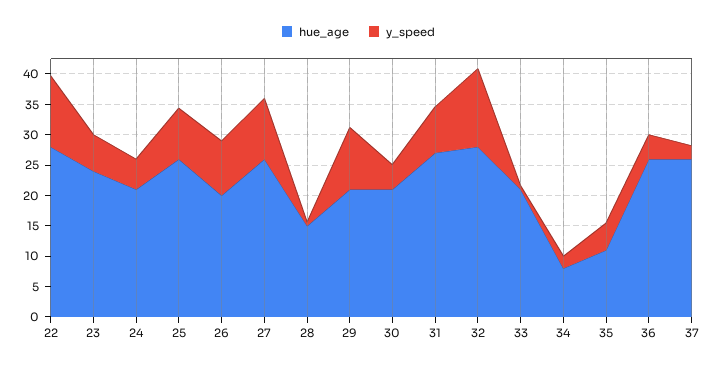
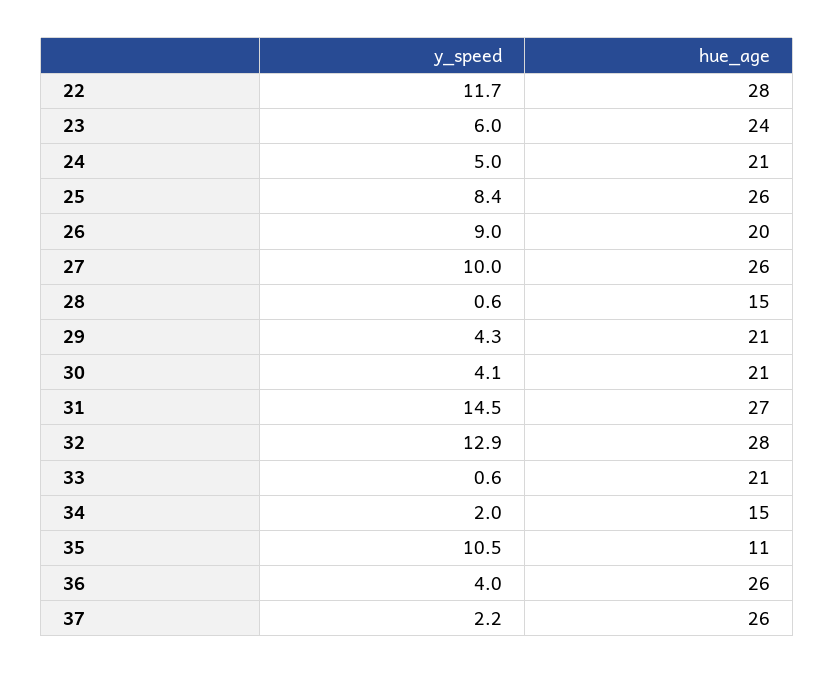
  {
    "hue_age": {
      "22": 28,
      "23": 24,
      "24": 21,
      "25": 26,
      "26": 20,
      "27": 26,
      "28": 15,
      "29": 21,
      "30": 21,
      "31": 27,
      "32": 28,
      "33": 21,
-     "34": 7.5,
+     "34": 15,
      "35": 11,
      "36": 26,
      "37": 26
    },
    "y_speed": {
      "22": 11.7,
      "23": 6,
      "24": 5,
      "25": 8.4,
      "26": 9,
      "27": 10,
      "28": 0.6,
-     "29": 10,
+     "29": 4.3,
      "30": 4.1,
-     "31": 7.5,
+     "31": 14.5,
      "32": 12.9,
      "33": 0.6,
      "34": 2,
-     "35": 5,
+     "35": 10.5,
      "36": 4,
      "37": 2.2
    }
  }

